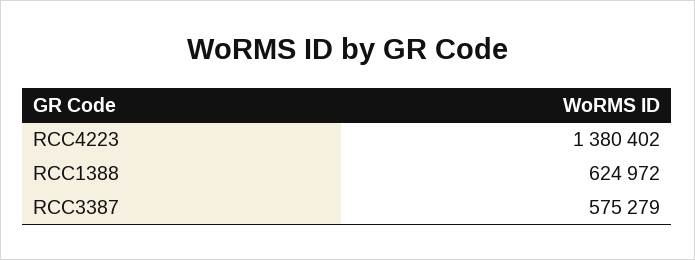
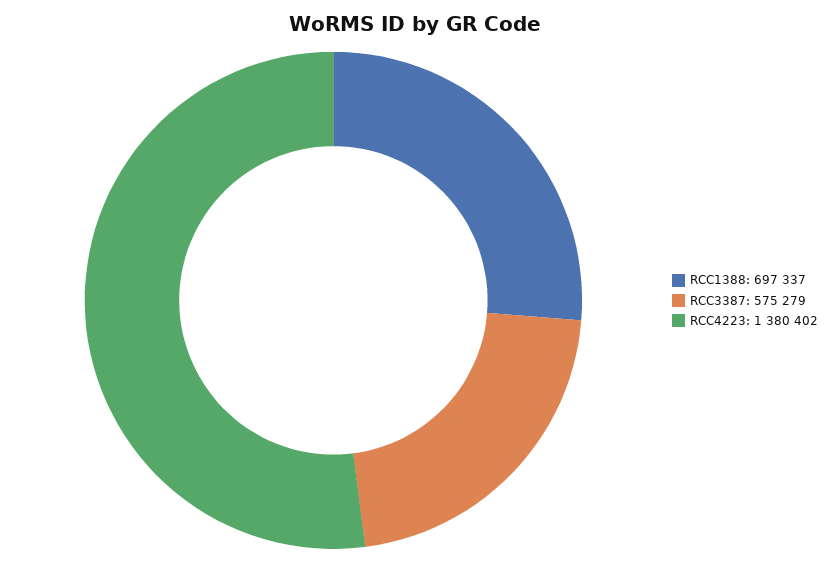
  {
    "RCC4223": 1380402,
-   "RCC1388": 624972,
+   "RCC1388": 697337,
    "RCC3387": 575279
  }

